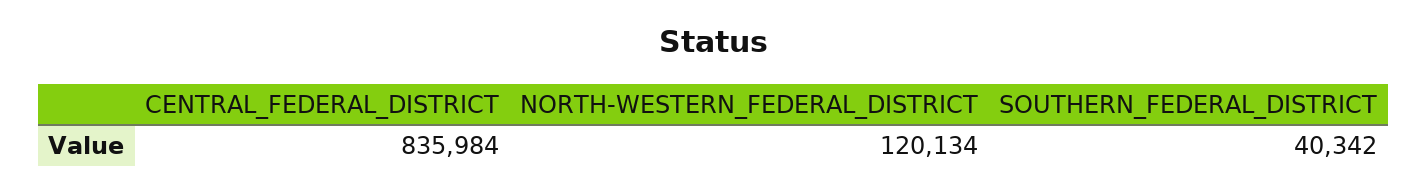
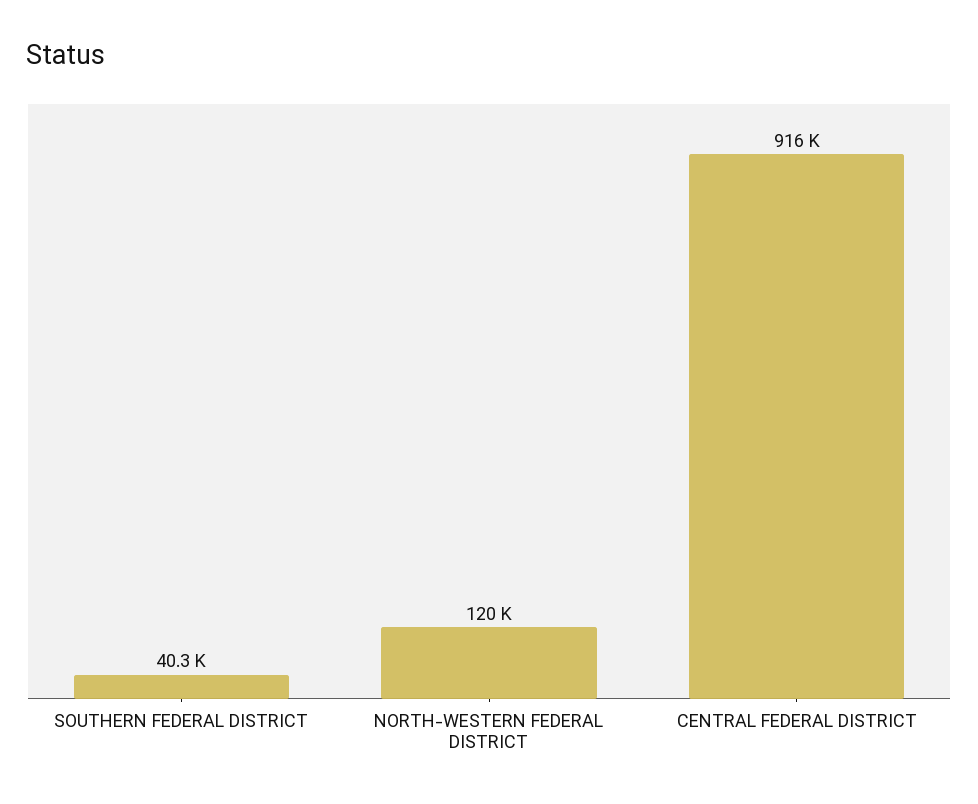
  {
-   "CENTRAL_FEDERAL_DISTRICT": 835984,
+   "CENTRAL_FEDERAL_DISTRICT": 916000,
    "NORTH-WESTERN_FEDERAL_DISTRICT": 120134,
    "SOUTHERN_FEDERAL_DISTRICT": 40342
  }

